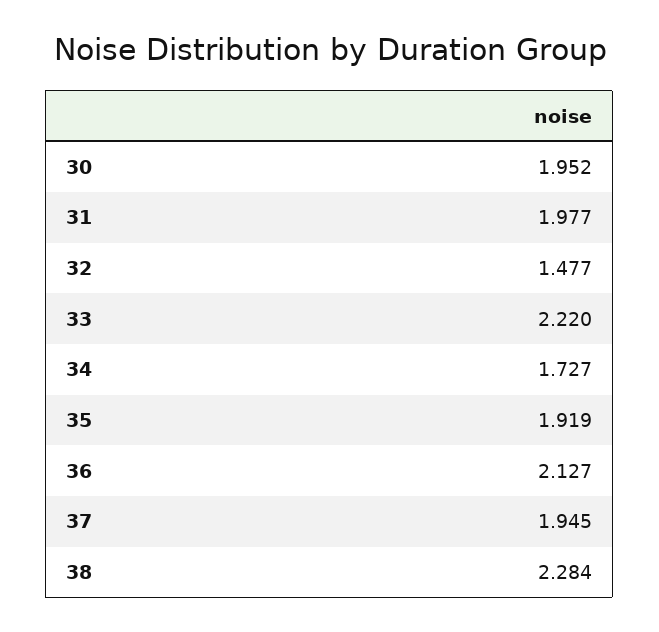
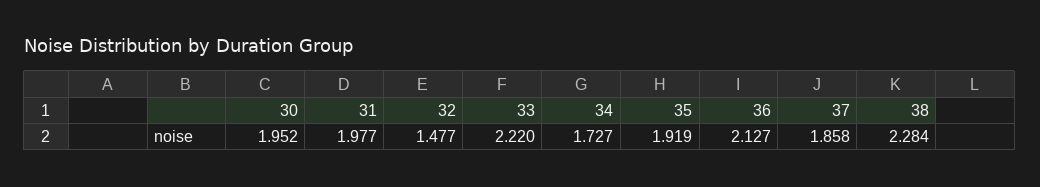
  {
    "30": 1.952,
    "31": 1.977,
    "32": 1.477,
    "33": 2.22,
    "34": 1.727,
    "35": 1.919,
    "36": 2.127,
-   "37": 1.945,
+   "37": 1.858,
    "38": 2.284
  }

